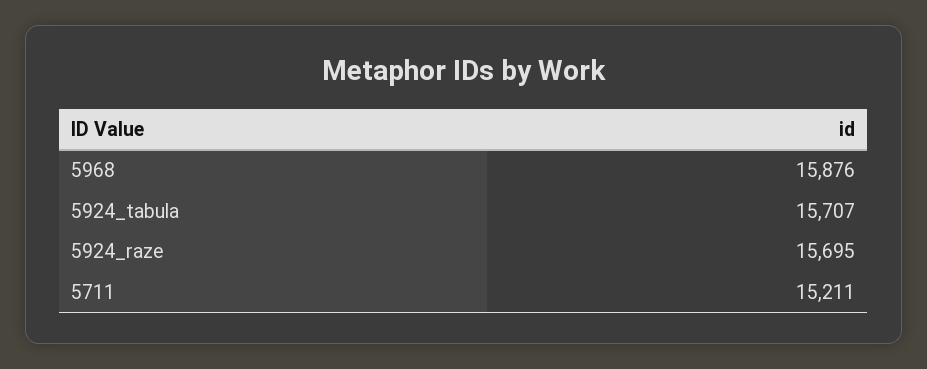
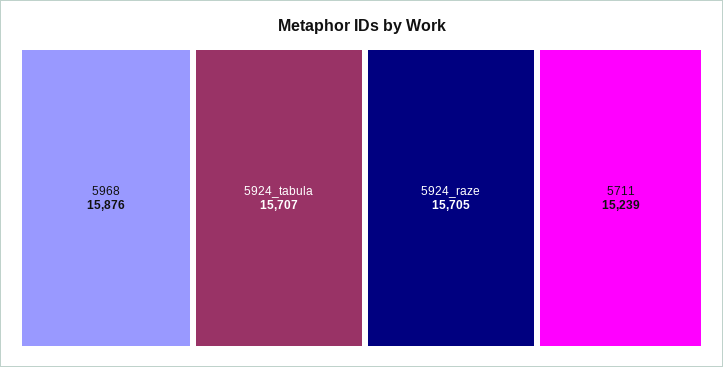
  {
    "5968": 15876,
    "5924_tabula": 15707,
-   "5924_raze": 15695,
+   "5924_raze": 15705,
-   "5711": 15211
+   "5711": 15239
  }

